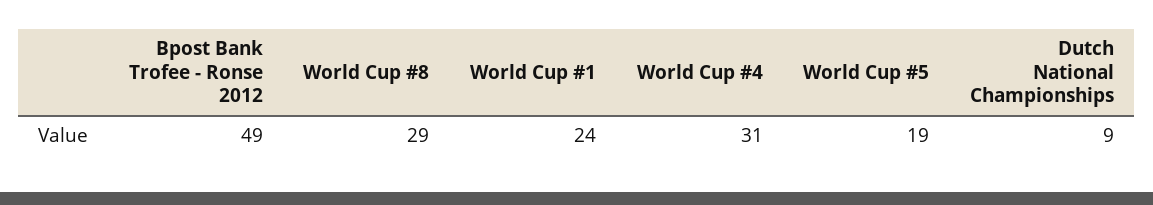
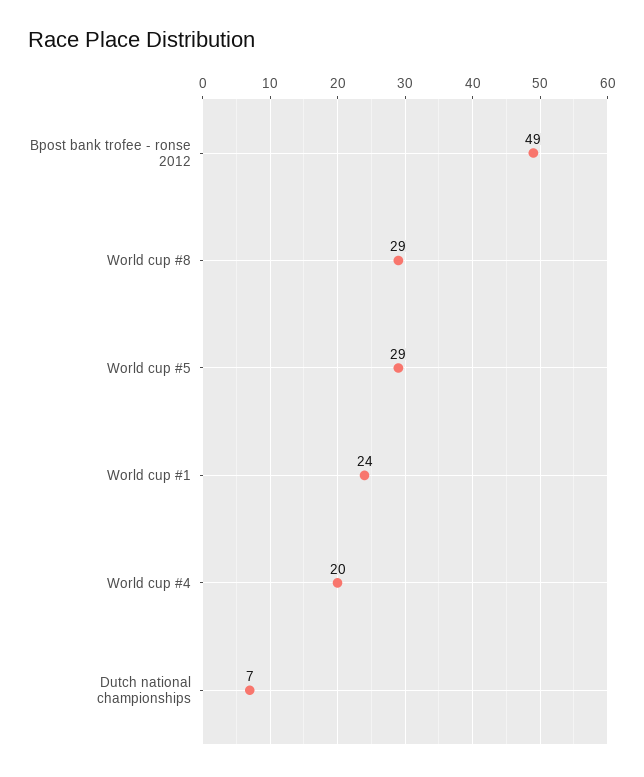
  {
    "Bpost Bank Trofee - Ronse 2012": 49,
    "World Cup #8": 29,
    "World Cup #1": 24,
-   "World Cup #4": 31,
+   "World Cup #4": 20,
-   "World Cup #5": 19,
+   "World Cup #5": 29,
-   "Dutch National Championships": 9
+   "Dutch National Championships": 7
  }

